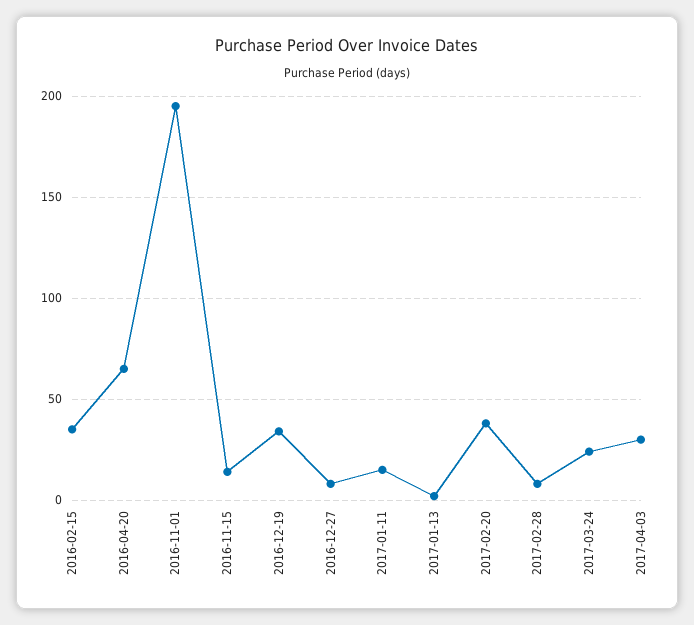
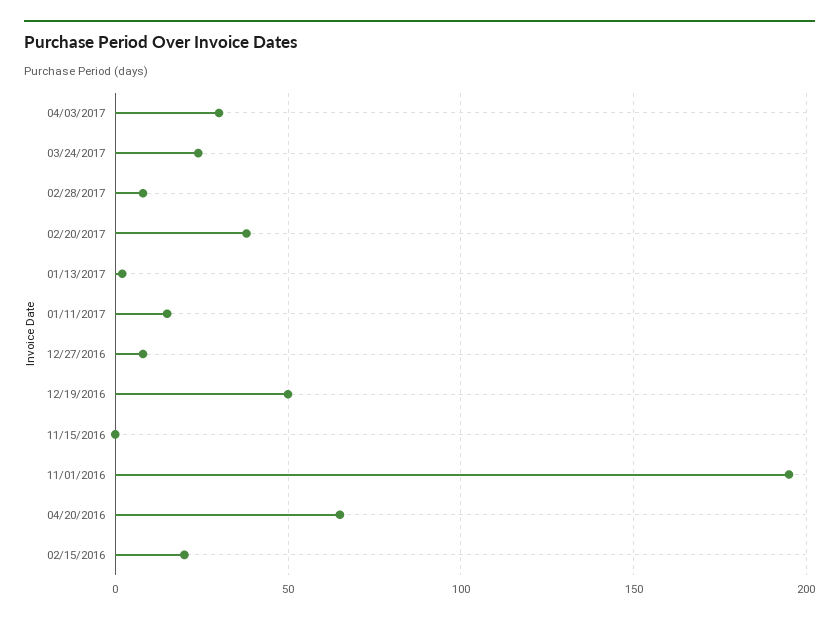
  {
-   "2016-02-15": 35,
+   "2016-02-15": 20,
    "2016-04-20": 65,
    "2016-11-01": 195,
-   "2016-11-15": 15,
+   "2016-11-15": 0,
-   "2016-12-19": 35,
+   "2016-12-19": 50,
    "2016-12-27": 10,
    "2017-01-11": 15,
    "2017-01-13": 0,
    "2017-02-20": 40,
    "2017-02-28": 10,
    "2017-03-24": 25,
    "2017-04-03": 30
  }

